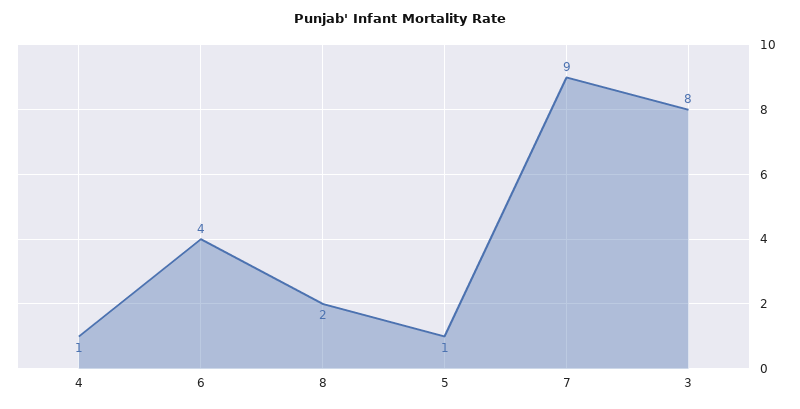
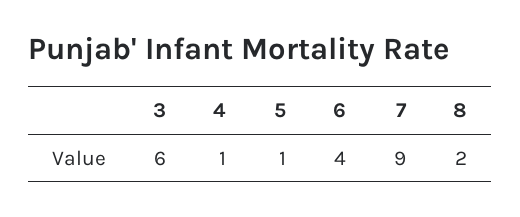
  {
    "4": 1,
    "6": 4,
    "8": 2,
    "5": 1,
    "7": 9,
-   "3": 8
+   "3": 6
  }

